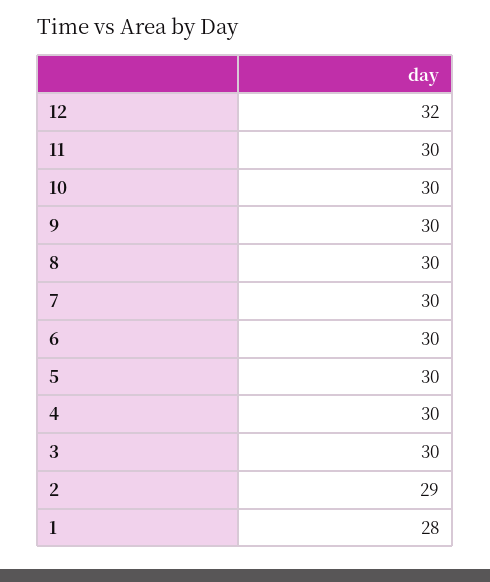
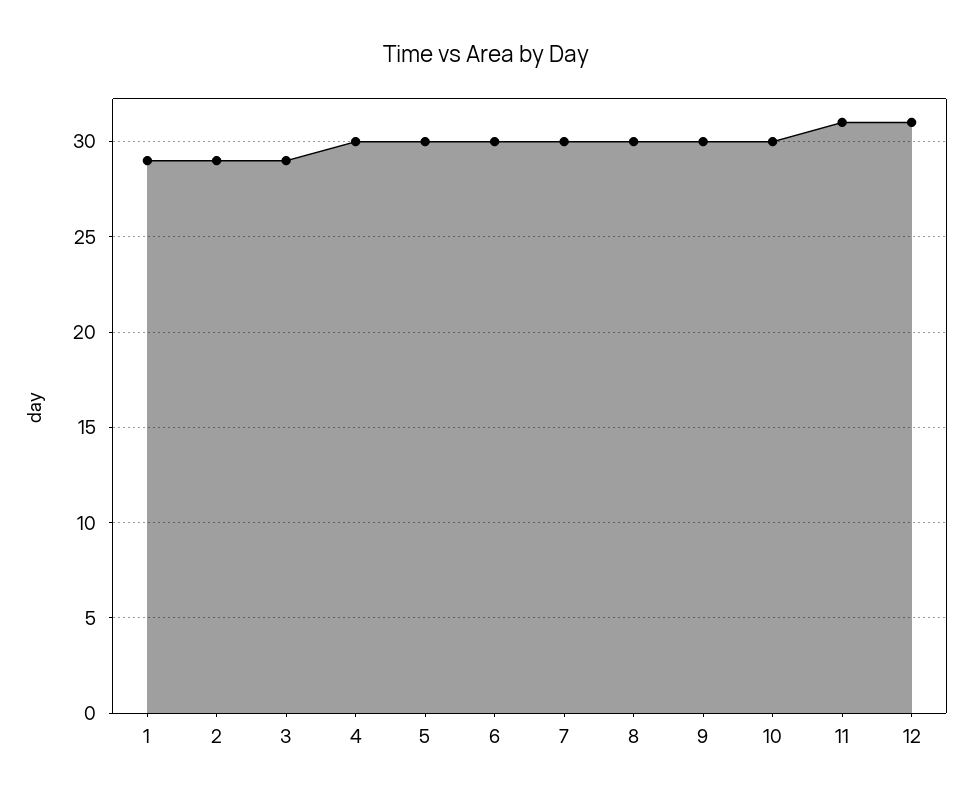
  {
-   "12": 32,
+   "12": 31,
-   "11": 30,
+   "11": 31,
    "10": 30,
    "9": 30,
    "8": 30,
    "7": 30,
    "6": 30,
    "5": 30,
    "4": 30,
-   "3": 30,
+   "3": 29,
    "2": 29,
-   "1": 28
+   "1": 29
  }

